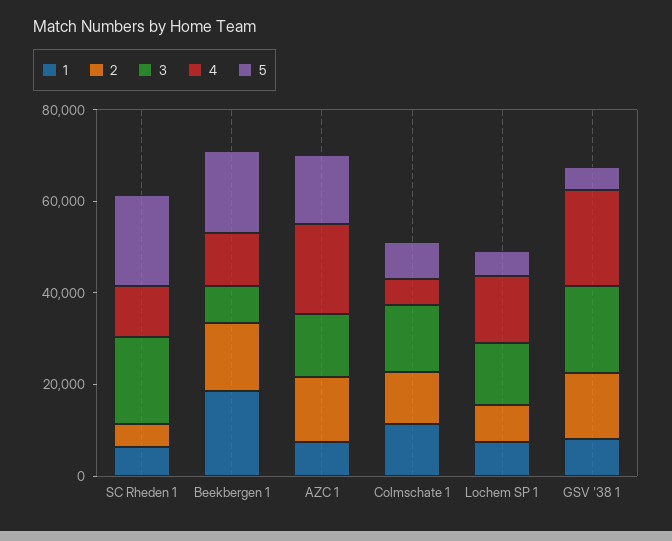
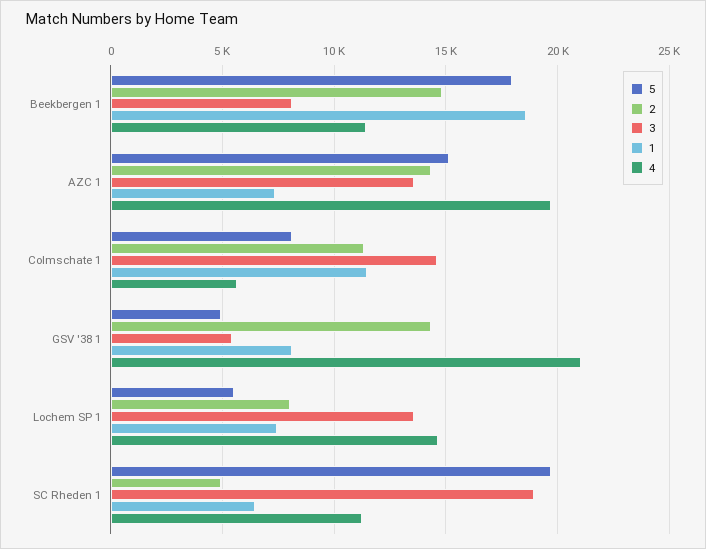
  {
    "1": {
      "SC Rheden 1": 6500,
      "Beekbergen 1": 18500,
      "AZC 1": 7500,
      "Colmschate 1": 11500,
      "Lochem SP 1": 7500,
      "GSV '38 1": 8000
    },
    "2": {
      "SC Rheden 1": 5000,
      "Beekbergen 1": 15000,
      "AZC 1": 14500,
      "Colmschate 1": 11500,
      "Lochem SP 1": 8000,
      "GSV '38 1": 14500
    },
    "3": {
      "SC Rheden 1": 19000,
      "Beekbergen 1": 8000,
      "AZC 1": 13500,
      "Colmschate 1": 14500,
      "Lochem SP 1": 13500,
-     "GSV '38 1": 20000
+     "GSV '38 1": 5500
    },
    "4": {
      "SC Rheden 1": 11500,
      "Beekbergen 1": 11500,
      "AZC 1": 19500,
      "Colmschate 1": 5500,
      "Lochem SP 1": 14500,
      "GSV '38 1": 21000
    },
    "5": {
      "SC Rheden 1": 19500,
      "Beekbergen 1": 18000,
      "AZC 1": 15000,
      "Colmschate 1": 8000,
      "Lochem SP 1": 5500,
      "GSV '38 1": 5000
    }
  }

